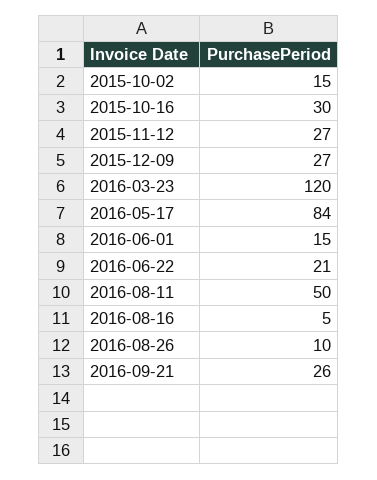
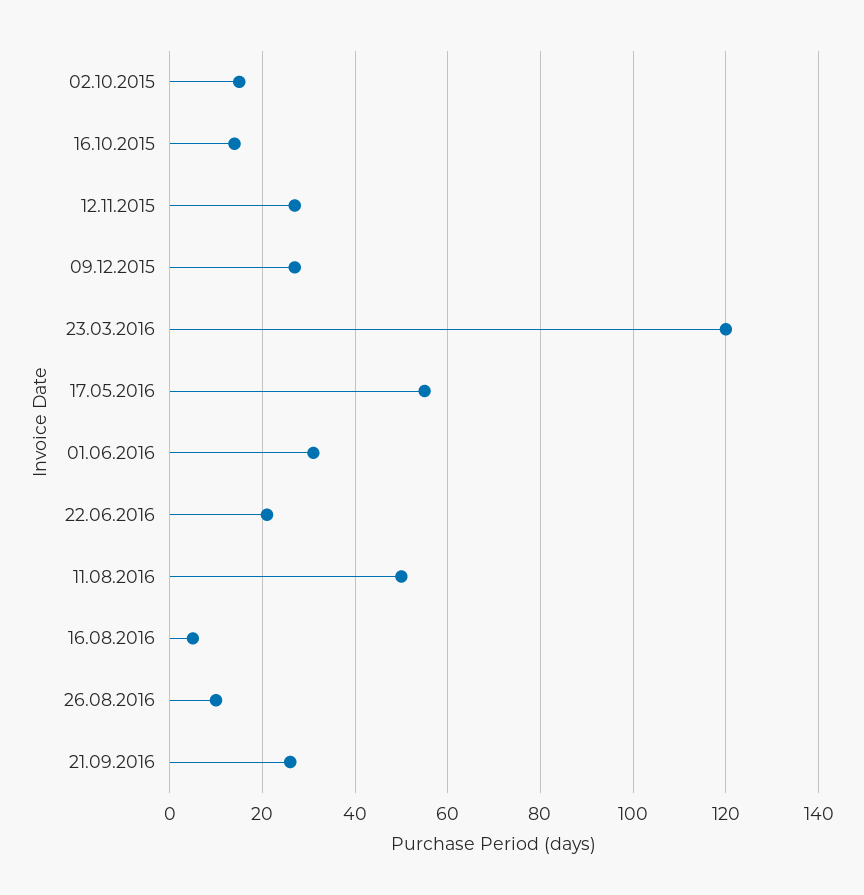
  {
    "2015-10-02": 15,
-   "2015-10-16": 30,
+   "2015-10-16": 15,
    "2015-11-12": 27,
    "2015-12-09": 27,
    "2016-03-23": 120,
-   "2016-05-17": 84,
+   "2016-05-17": 55,
-   "2016-06-01": 15,
+   "2016-06-01": 30,
    "2016-06-22": 21,
    "2016-08-11": 50,
    "2016-08-16": 5,
    "2016-08-26": 10,
    "2016-09-21": 26
  }

